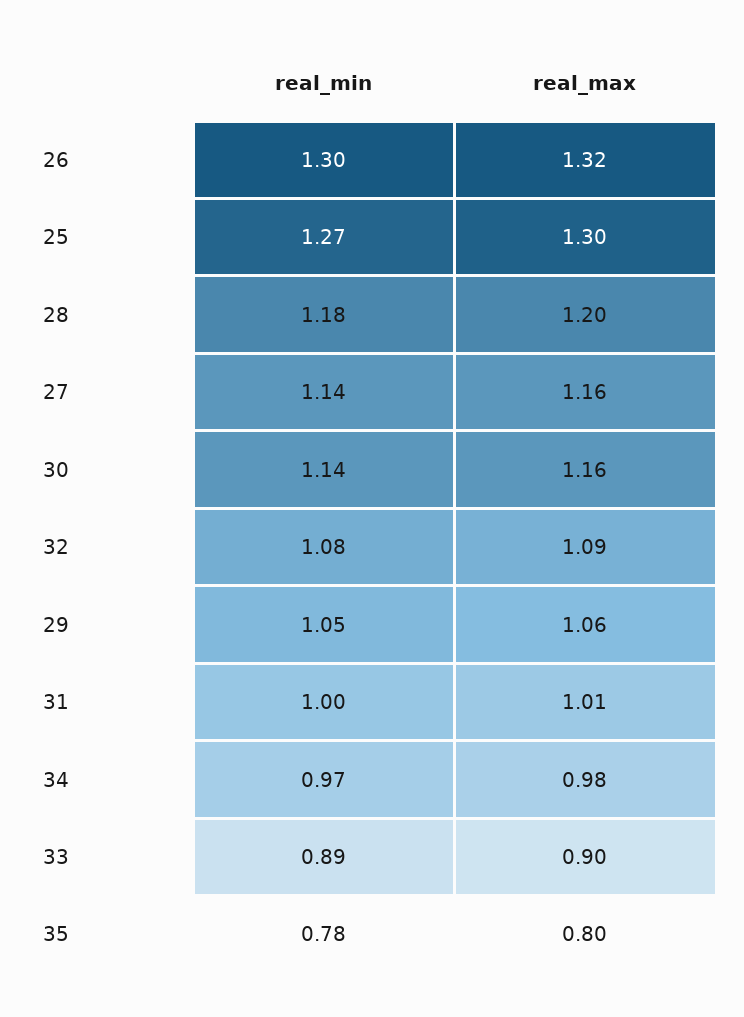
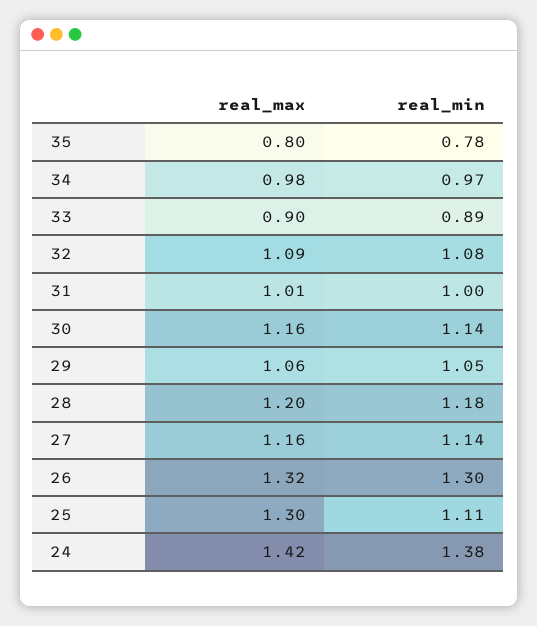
  {
    "real_min": {
      "26": 1.3,
-     "25": 1.27,
+     "25": 1.11,
      "28": 1.18,
      "27": 1.14,
      "30": 1.14,
      "32": 1.08,
      "29": 1.05,
      "31": 1,
      "34": 0.97,
      "33": 0.89,
-     "35": 0.78
+     "35": 0.78,
+     "24": 1.38
    },
    "real_max": {
      "26": 1.32,
      "25": 1.3,
      "28": 1.2,
      "27": 1.16,
      "30": 1.16,
      "32": 1.09,
      "29": 1.06,
      "31": 1.01,
      "34": 0.98,
      "33": 0.9,
-     "35": 0.8
+     "35": 0.8,
+     "24": 1.42
    }
  }

